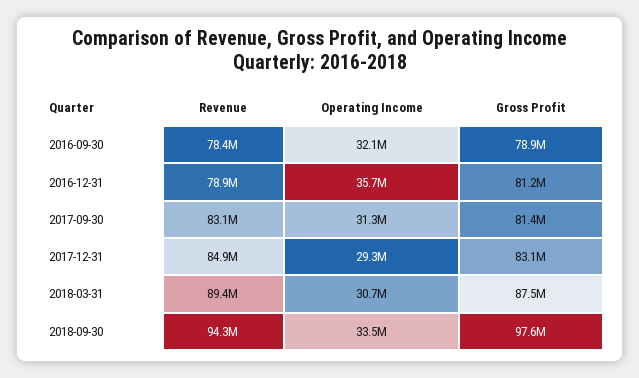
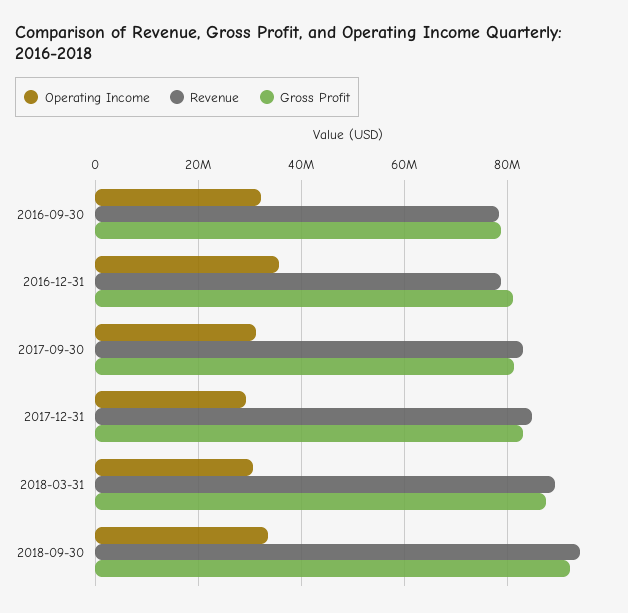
  {
    "Revenue": {
      "2016-09-30": 78400000,
      "2016-12-31": 78900000,
      "2017-09-30": 83100000,
      "2017-12-31": 84900000,
      "2018-03-31": 89400000,
      "2018-09-30": 94300000
    },
    "Operating Income": {
      "2016-09-30": 32100000,
      "2016-12-31": 35700000,
      "2017-09-30": 31300000,
      "2017-12-31": 29300000,
      "2018-03-31": 30700000,
      "2018-09-30": 33500000
    },
    "Gross Profit": {
      "2016-09-30": 78900000,
      "2016-12-31": 81200000,
      "2017-09-30": 81400000,
      "2017-12-31": 83100000,
      "2018-03-31": 87500000,
-     "2018-09-30": 97600000
+     "2018-09-30": 92000000
    }
  }

